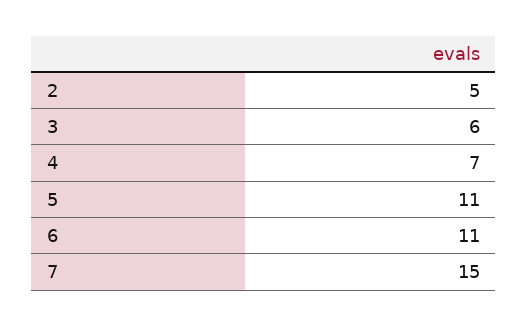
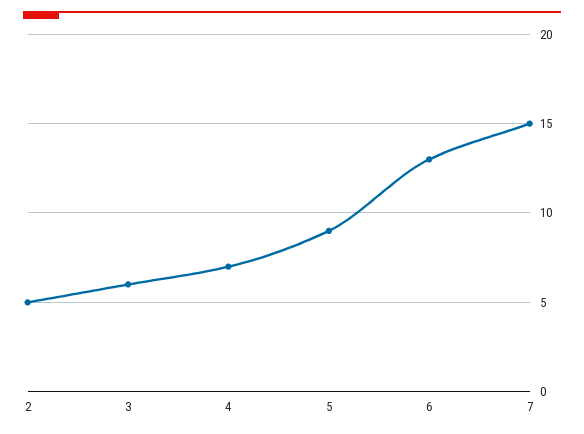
  {
    "2": 5,
    "3": 6,
    "4": 7,
-   "5": 11,
+   "5": 9,
-   "6": 11,
+   "6": 13,
    "7": 15
  }

